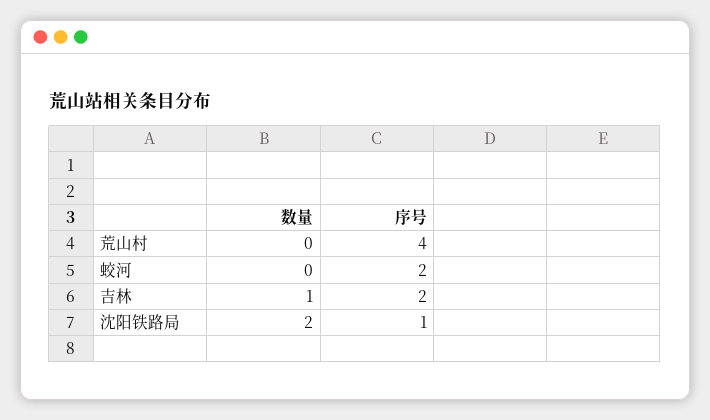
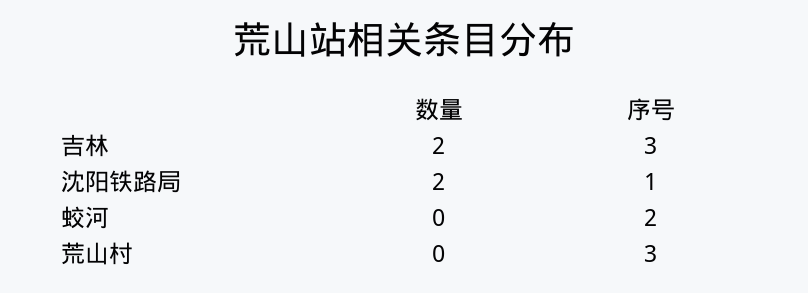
  {
    "数量": {
      "荒山村": 0,
      "蛟河": 0,
-     "吉林": 1,
+     "吉林": 2,
      "沈阳铁路局": 2
    },
    "序号": {
-     "荒山村": 4,
+     "荒山村": 3,
      "蛟河": 2,
-     "吉林": 2,
+     "吉林": 3,
      "沈阳铁路局": 1
    }
  }

